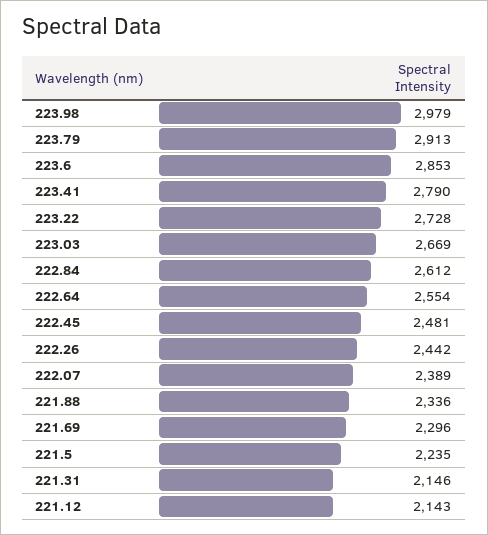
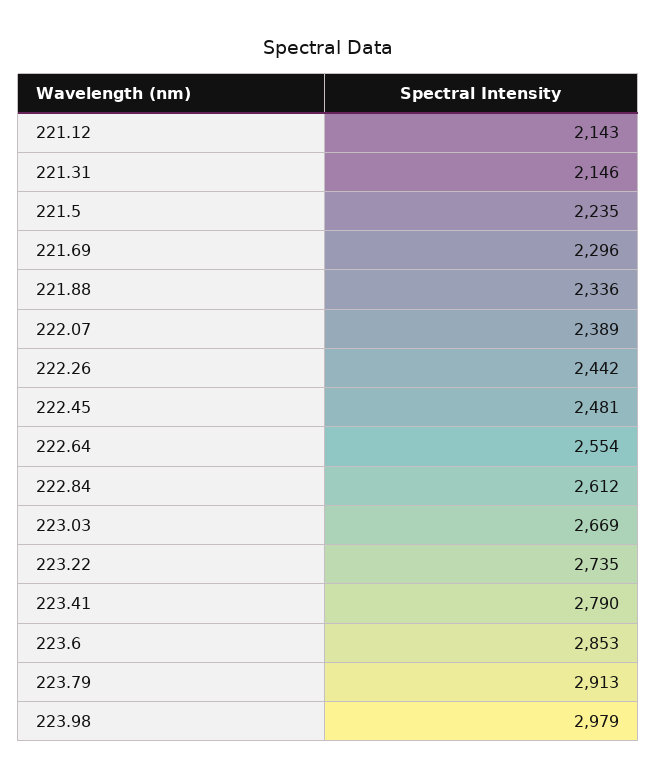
  {
    "223.98": 2979,
    "223.79": 2913,
    "223.6": 2853,
    "223.41": 2790,
-   "223.22": 2728,
+   "223.22": 2735,
    "223.03": 2669,
    "222.84": 2612,
    "222.64": 2554,
    "222.45": 2481,
    "222.26": 2442,
    "222.07": 2389,
    "221.88": 2336,
    "221.69": 2296,
    "221.5": 2235,
    "221.31": 2146,
    "221.12": 2143
  }

